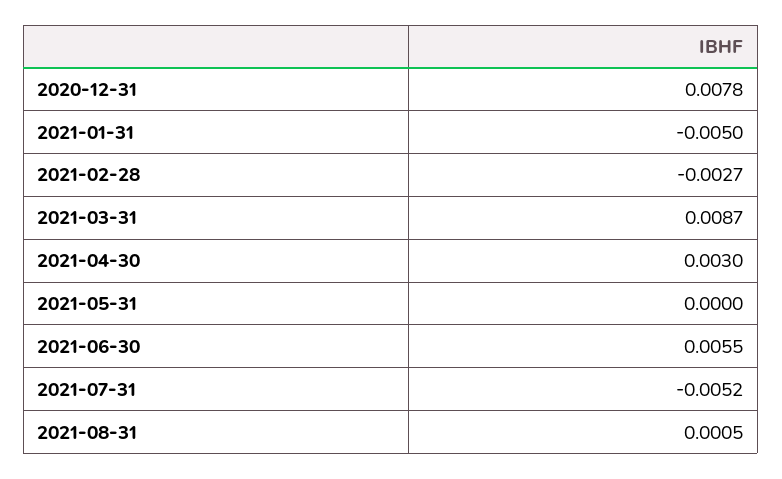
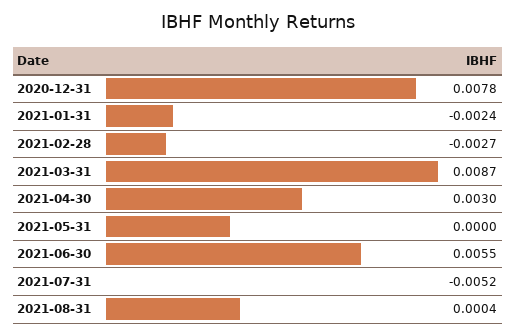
  {
    "2020-12-31": 0.0078,
-   "2021-01-31": -0.005,
+   "2021-01-31": -0.0024,
    "2021-02-28": -0.0027,
    "2021-03-31": 0.0087,
    "2021-04-30": 0.003,
    "2021-05-31": 0,
    "2021-06-30": 0.0055,
    "2021-07-31": -0.0052,
-   "2021-08-31": 0.0005
+   "2021-08-31": 0.0004
  }

